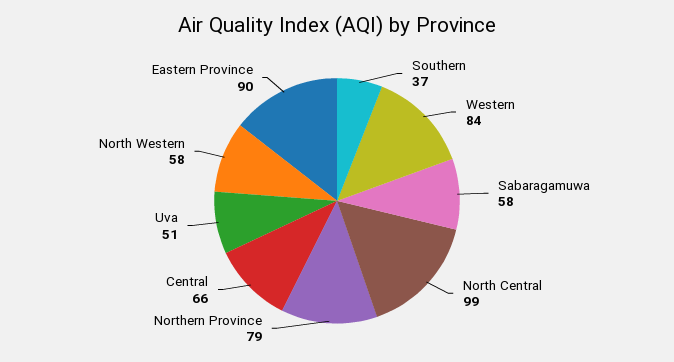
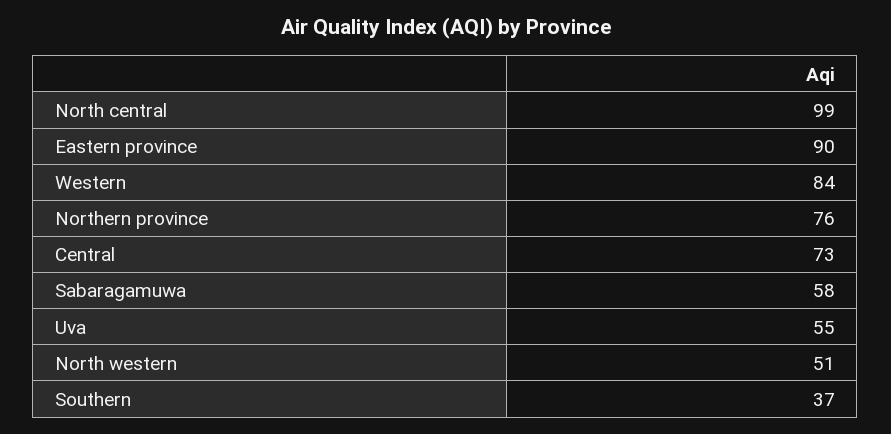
  {
    "Southern": 37,
    "Western": 84,
    "Sabaragamuwa": 58,
    "North Central": 99,
-   "Northern Province": 79,
+   "Northern Province": 76,
-   "Central": 66,
+   "Central": 73,
-   "Uva": 51,
+   "Uva": 55,
-   "North Western": 58,
+   "North Western": 51,
    "Eastern Province": 90
  }

